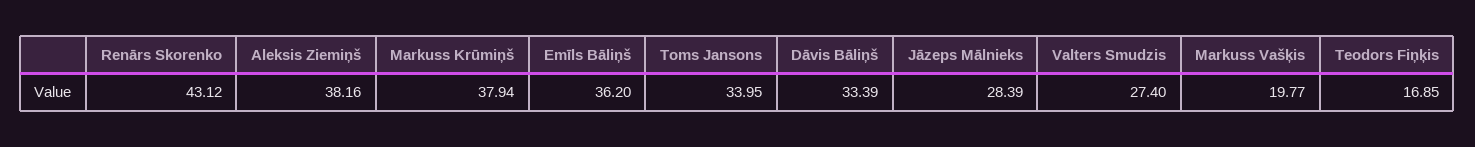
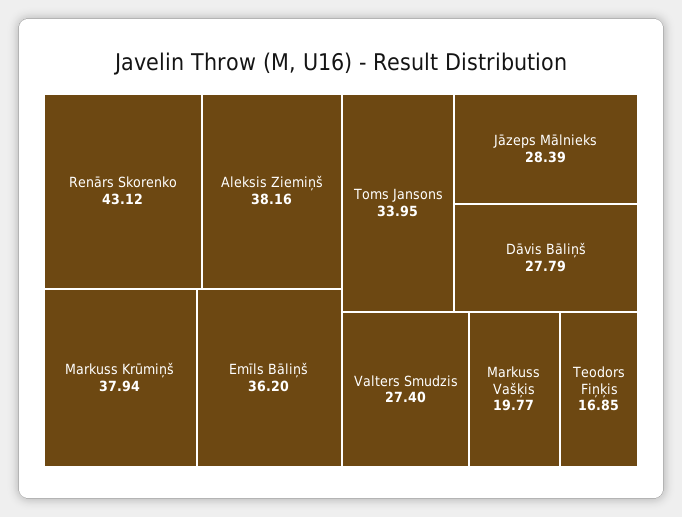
  {
    "Renārs Skorenko": 43.12,
    "Aleksis Ziemiņš": 38.16,
    "Markuss Krūmiņš": 37.94,
    "Emīls Bāliņš": 36.2,
    "Toms Jansons": 33.95,
-   "Dāvis Bāliņš": 33.39,
+   "Dāvis Bāliņš": 27.79,
    "Jāzeps Mālnieks": 28.39,
    "Valters Smudzis": 27.4,
    "Markuss Vašķis": 19.77,
    "Teodors Fiņķis": 16.85
  }

